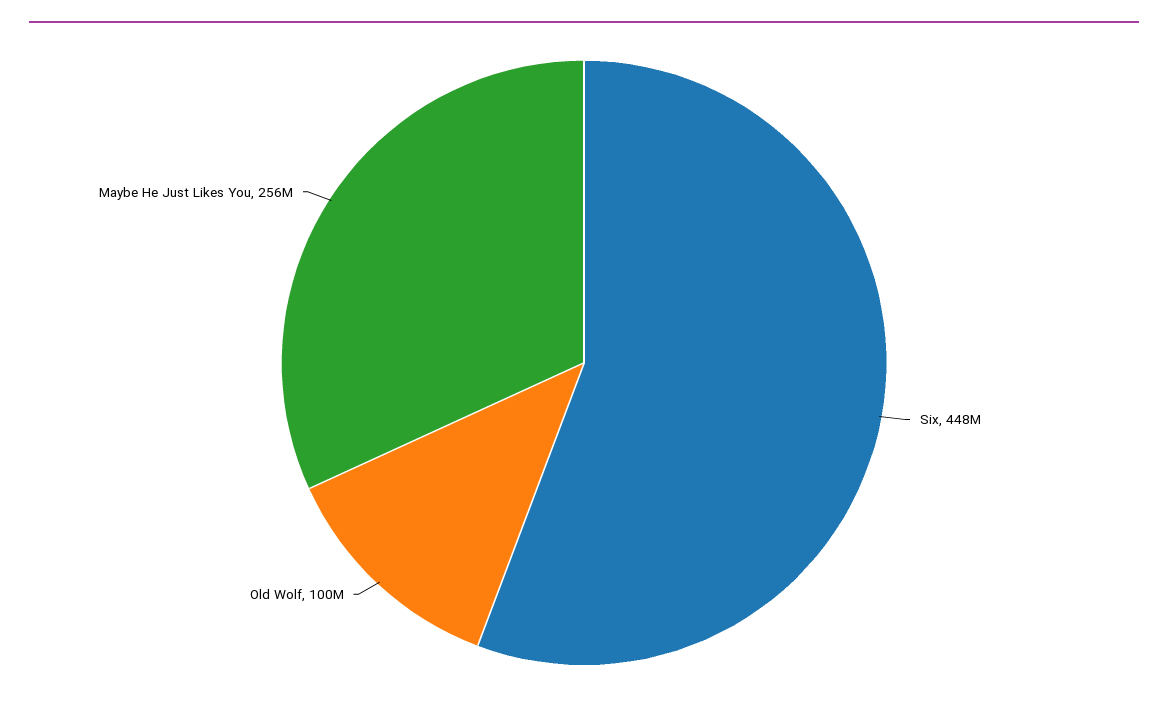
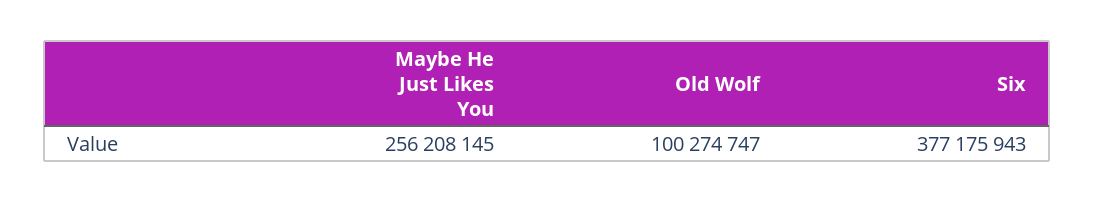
  {
-   "Six": 448000000,
+   "Six": 377175943,
    "Old Wolf": 100274747,
    "Maybe He Just Likes You": 256208145
  }

